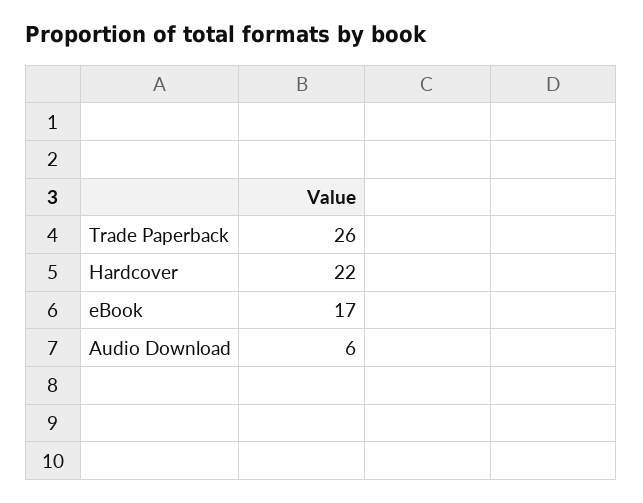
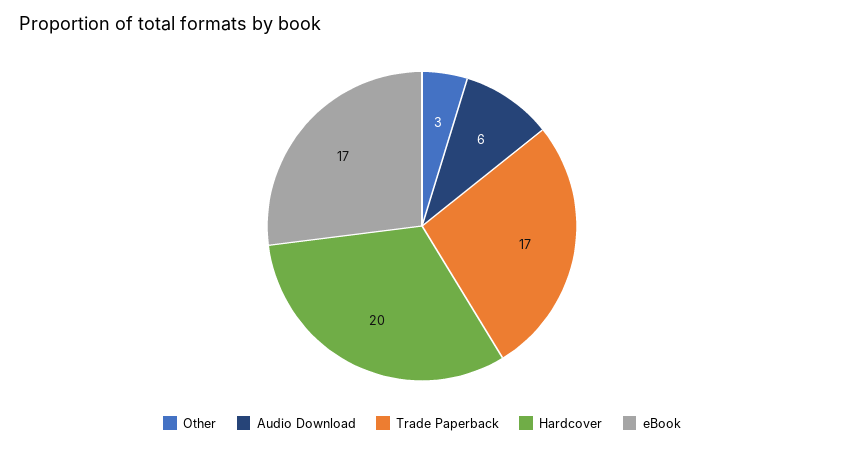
  {
-   "Trade Paperback": 26,
+   "Trade Paperback": 17,
-   "Hardcover": 22,
+   "Hardcover": 20,
    "eBook": 17,
-   "Audio Download": 6
+   "Audio Download": 6,
+   "Other": 3
  }

